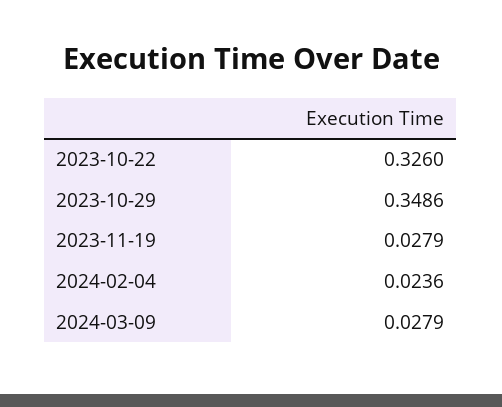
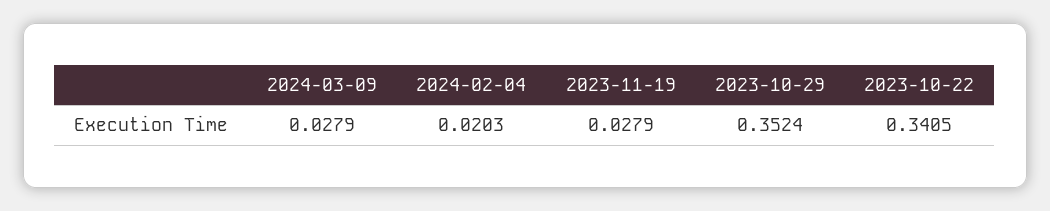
  {
-   "2023-10-22": 0.326,
+   "2023-10-22": 0.3405,
-   "2023-10-29": 0.3486,
+   "2023-10-29": 0.3524,
    "2023-11-19": 0.0279,
-   "2024-02-04": 0.0236,
+   "2024-02-04": 0.0203,
    "2024-03-09": 0.0279
  }

